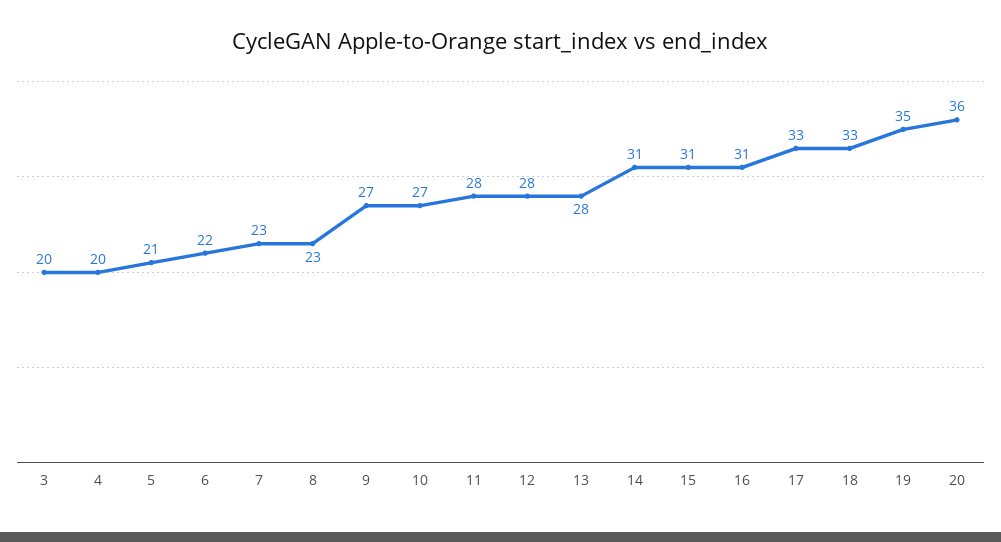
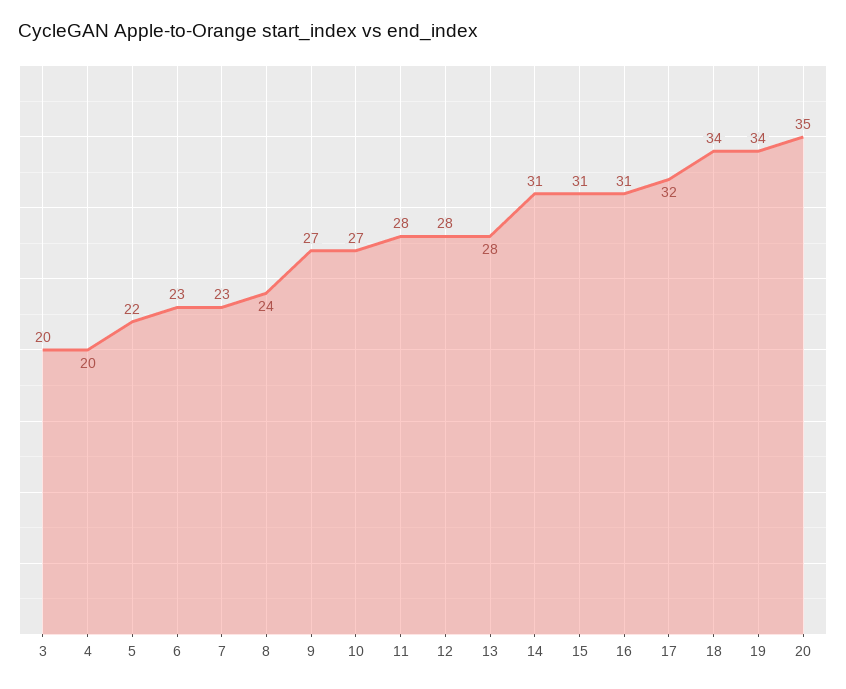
  {
    "3": 20,
    "4": 20,
-   "5": 21,
+   "5": 22,
-   "6": 22,
+   "6": 23,
    "7": 23,
-   "8": 23,
+   "8": 24,
    "9": 27,
    "10": 27,
    "11": 28,
    "12": 28,
    "13": 28,
    "14": 31,
    "15": 31,
    "16": 31,
-   "17": 33,
+   "17": 32,
-   "18": 33,
+   "18": 34,
-   "19": 35,
+   "19": 34,
-   "20": 36
+   "20": 35
  }

